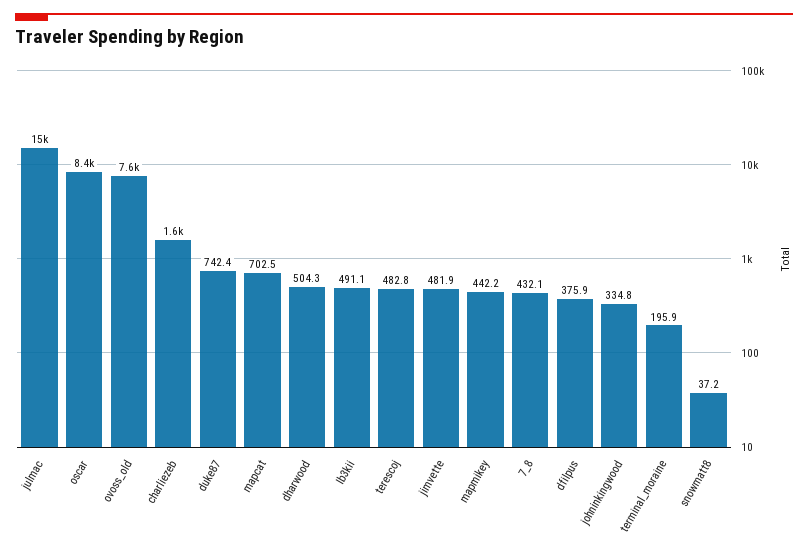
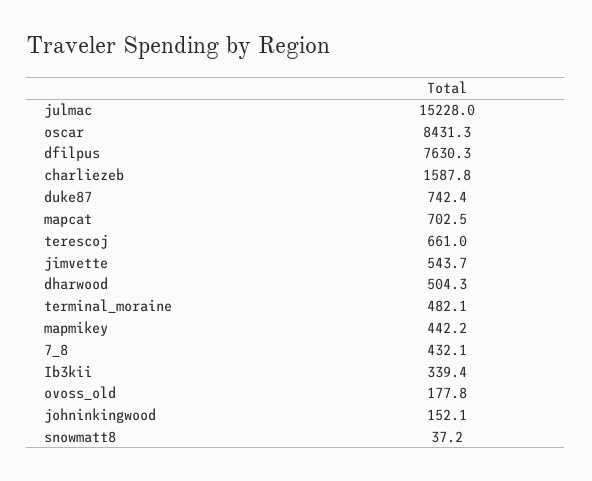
  {
    "julmac": 15228,
    "oscar": 8431.3,
-   "ovoss_old": 7600,
+   "ovoss_old": 177.8,
    "charliezeb": 1587.8,
    "duke87": 742.4,
    "mapcat": 702.5,
    "dharwood": 504.3,
-   "Ib3kii": 491.1,
+   "Ib3kii": 339.4,
-   "terescoj": 482.8,
+   "terescoj": 661,
-   "jimvette": 481.9,
+   "jimvette": 543.7,
    "mapmikey": 442.2,
    "7_8": 432.1,
-   "dfilpus": 375.9,
+   "dfilpus": 7630.3,
-   "johninkingwood": 334.8,
+   "johninkingwood": 152.1,
-   "terminal_moraine": 195.9,
+   "terminal_moraine": 482.1,
    "snowmatt8": 37.2
  }

